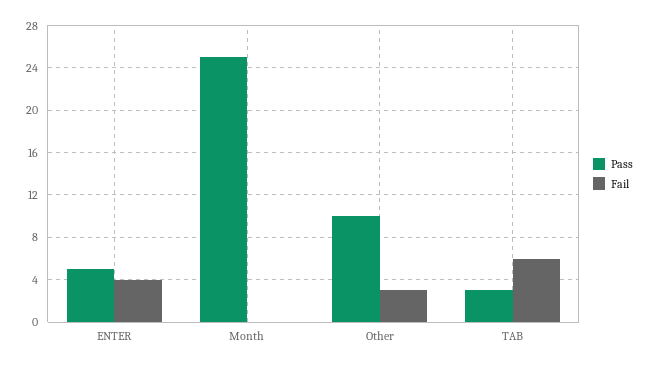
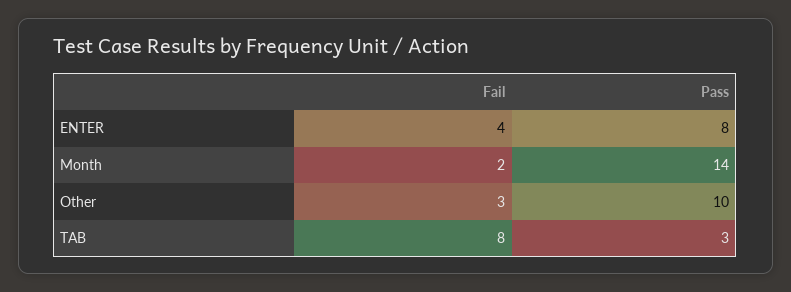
  {
    "Pass": {
-     "ENTER": 5,
+     "ENTER": 8,
-     "Month": 25,
+     "Month": 14,
      "Other": 10,
      "TAB": 3
    },
    "Fail": {
      "ENTER": 4,
-     "Month": 0,
+     "Month": 2,
      "Other": 3,
-     "TAB": 6
+     "TAB": 8
    }
  }

